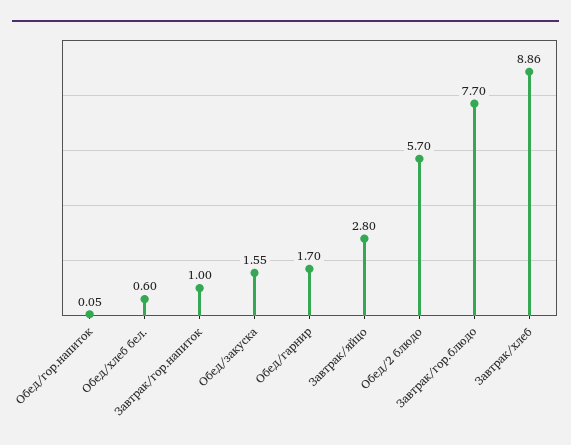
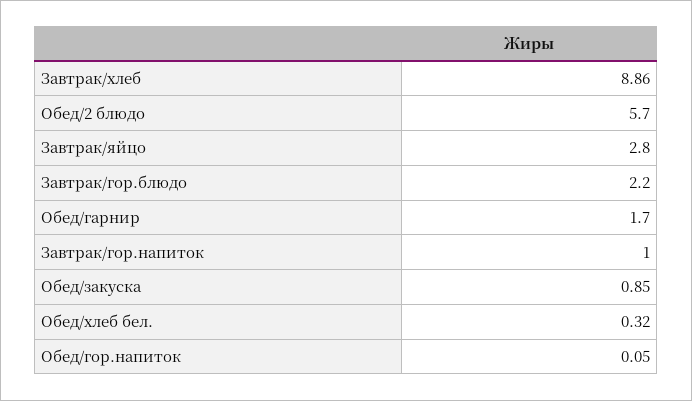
  {
    "Обед/гор.напиток": 0.05,
-   "Обед/хлеб бел.": 0.6,
+   "Обед/хлеб бел.": 0.32,
    "Завтрак/гор.напиток": 1,
-   "Обед/закуска": 1.55,
+   "Обед/закуска": 0.85,
    "Обед/гарнир": 1.7,
    "Завтрак/яйцо": 2.8,
    "Обед/2 блюдо": 5.7,
-   "Завтрак/гор.блюдо": 7.7,
+   "Завтрак/гор.блюдо": 2.2,
    "Завтрак/хлеб": 8.86
  }

